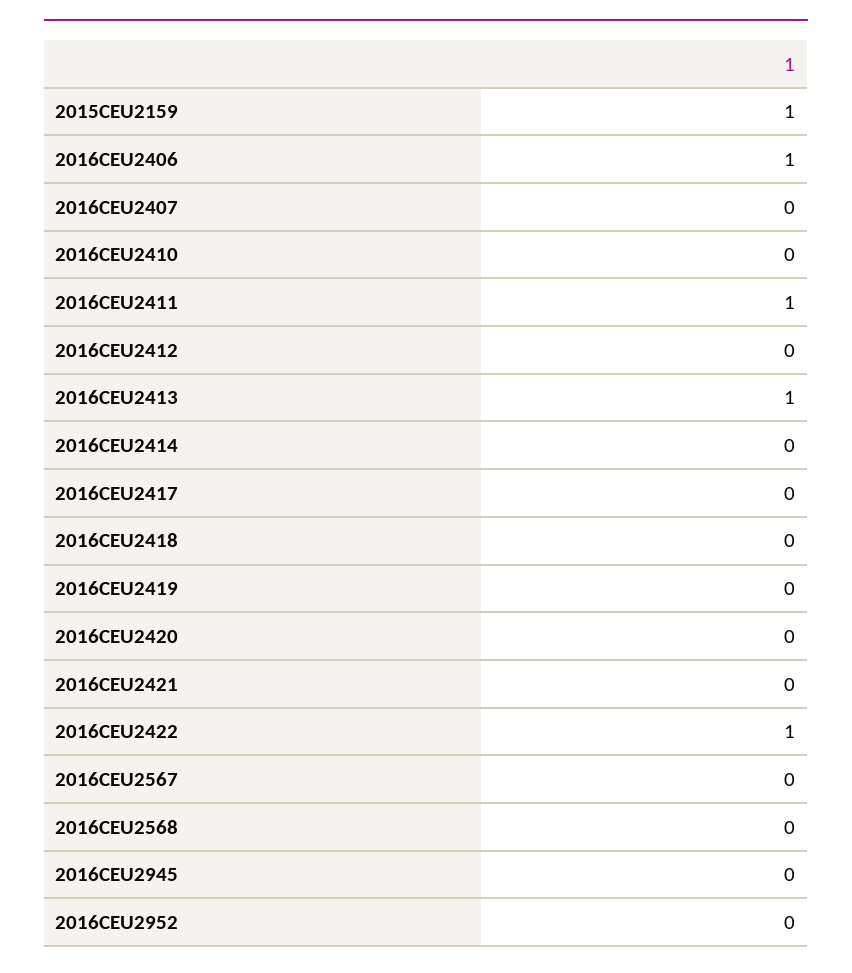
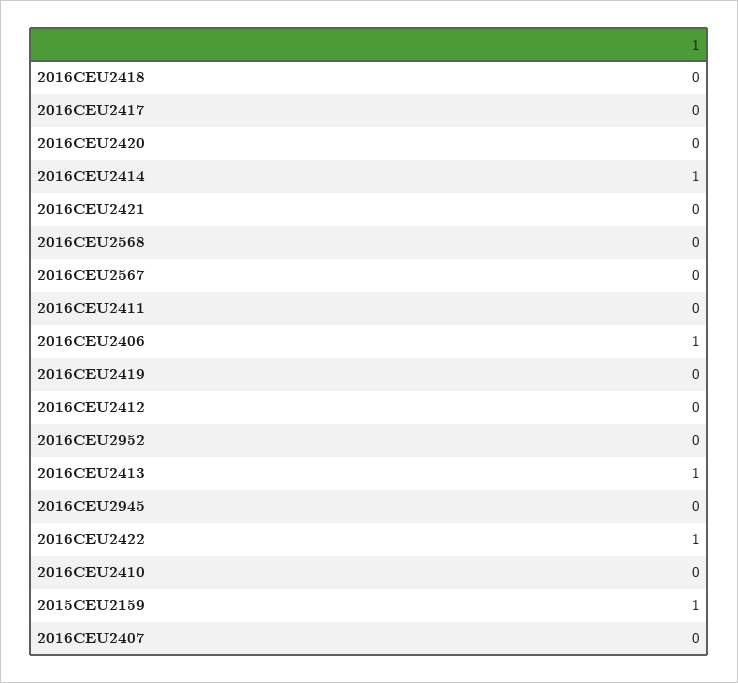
  {
    "2015CEU2159": 1,
    "2016CEU2406": 1,
    "2016CEU2407": 0,
    "2016CEU2410": 0,
-   "2016CEU2411": 1,
+   "2016CEU2411": 0,
    "2016CEU2412": 0,
    "2016CEU2413": 1,
-   "2016CEU2414": 0,
+   "2016CEU2414": 1,
    "2016CEU2417": 0,
    "2016CEU2418": 0,
    "2016CEU2419": 0,
    "2016CEU2420": 0,
    "2016CEU2421": 0,
    "2016CEU2422": 1,
    "2016CEU2567": 0,
    "2016CEU2568": 0,
    "2016CEU2945": 0,
    "2016CEU2952": 0
  }

